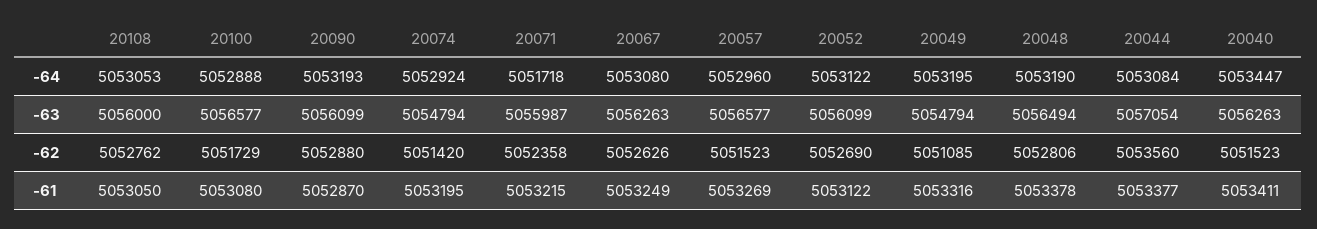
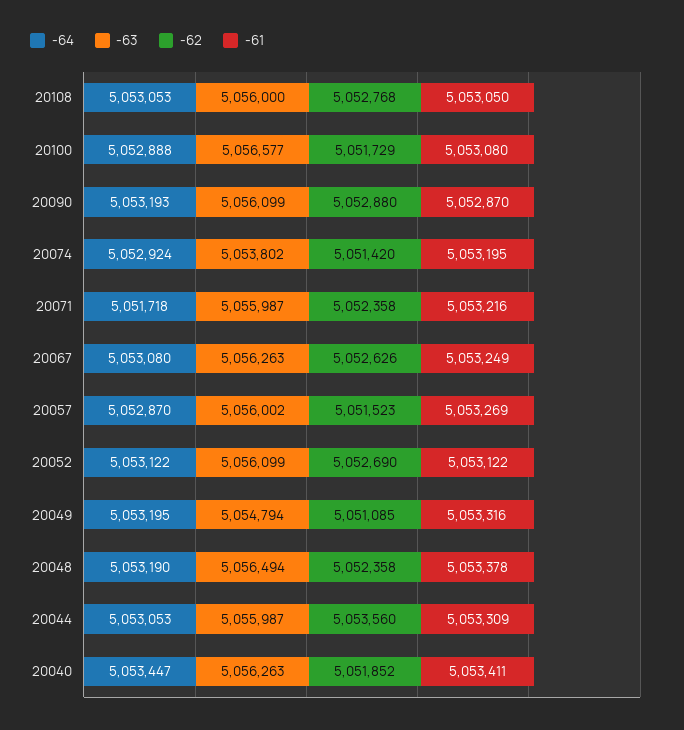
  {
    "-64": {
      "20108": 5053053,
      "20100": 5052888,
      "20090": 5053193,
      "20074": 5052924,
      "20071": 5051718,
      "20067": 5053080,
-     "20057": 5052960,
+     "20057": 5052870,
      "20052": 5053122,
      "20049": 5053195,
      "20048": 5053190,
-     "20044": 5053084,
+     "20044": 5053053,
      "20040": 5053447
    },
    "-63": {
      "20108": 5056000,
      "20100": 5056577,
      "20090": 5056099,
-     "20074": 5054794,
+     "20074": 5053802,
      "20071": 5055987,
      "20067": 5056263,
-     "20057": 5056577,
+     "20057": 5056002,
      "20052": 5056099,
      "20049": 5054794,
      "20048": 5056494,
-     "20044": 5057054,
+     "20044": 5055987,
      "20040": 5056263
    },
    "-62": {
-     "20108": 5052762,
+     "20108": 5052768,
      "20100": 5051729,
      "20090": 5052880,
      "20074": 5051420,
      "20071": 5052358,
      "20067": 5052626,
      "20057": 5051523,
      "20052": 5052690,
      "20049": 5051085,
-     "20048": 5052806,
+     "20048": 5052358,
      "20044": 5053560,
-     "20040": 5051523
+     "20040": 5051852
    },
    "-61": {
      "20108": 5053050,
      "20100": 5053080,
      "20090": 5052870,
      "20074": 5053195,
-     "20071": 5053215,
+     "20071": 5053216,
      "20067": 5053249,
      "20057": 5053269,
      "20052": 5053122,
      "20049": 5053316,
      "20048": 5053378,
-     "20044": 5053377,
+     "20044": 5053309,
      "20040": 5053411
    }
  }

